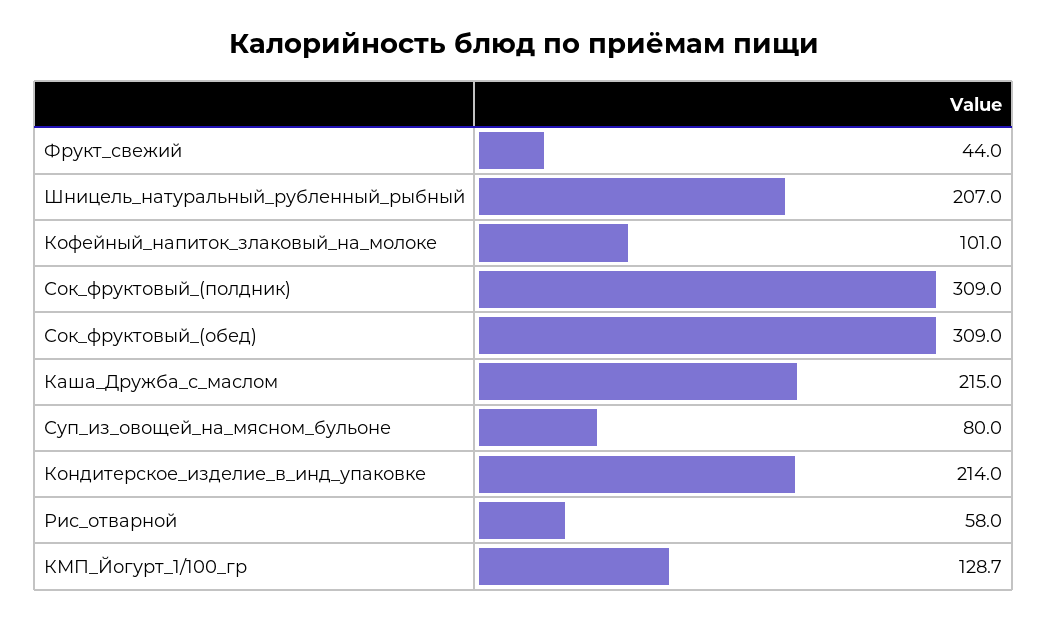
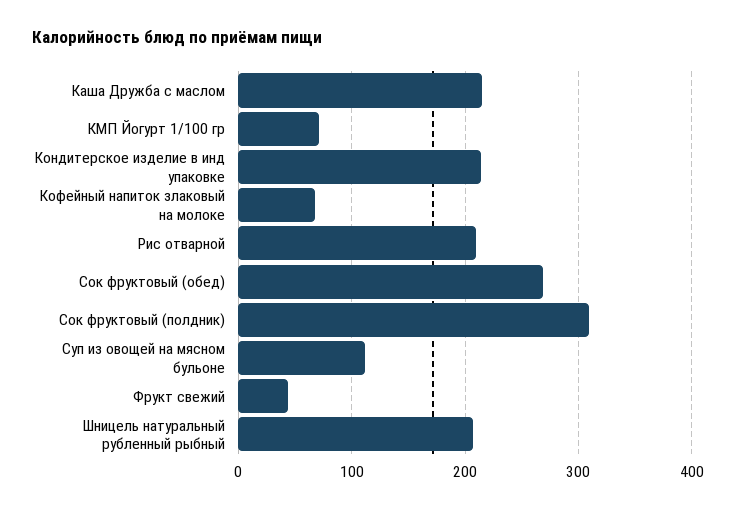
  {
    "Фрукт_свежий": 44,
    "Шницель_натуральный_рубленный_рыбный": 207,
-   "Кофейный_напиток_злаковый_на_молоке": 101,
+   "Кофейный_напиток_злаковый_на_молоке": 70,
    "Сок_фруктовый_(полдник)": 309,
-   "Сок_фруктовый_(обед)": 309,
+   "Сок_фруктовый_(обед)": 270,
    "Каша_Дружба_с_маслом": 215,
-   "Суп_из_овощей_на_мясном_бульоне": 80,
+   "Суп_из_овощей_на_мясном_бульоне": 110,
    "Кондитерское_изделие_в_инд_упаковке": 214,
-   "Рис_отварной": 58,
+   "Рис_отварной": 210,
-   "КМП_Йогурт_1/100_гр": 128.7
+   "КМП_Йогурт_1/100_гр": 70
  }

